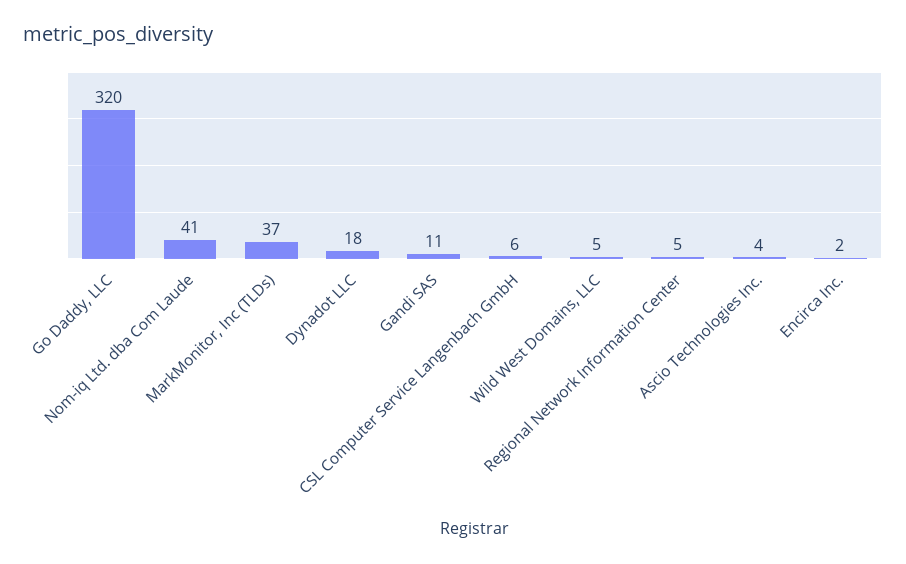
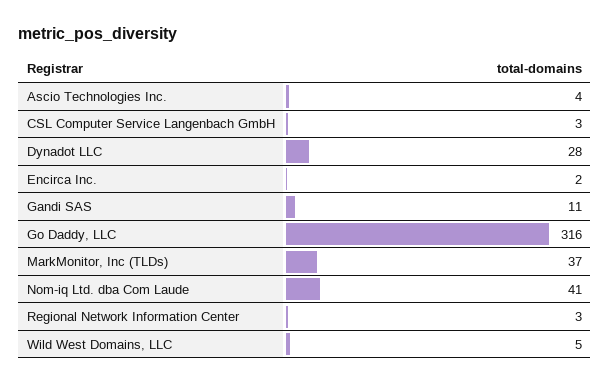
  {
-   "Go Daddy, LLC": 320,
+   "Go Daddy, LLC": 316,
    "Nom-iq Ltd. dba Com Laude": 41,
    "MarkMonitor, Inc (TLDs)": 37,
-   "Dynadot LLC": 18,
+   "Dynadot LLC": 28,
    "Gandi SAS": 11,
-   "CSL Computer Service Langenbach GmbH": 6,
+   "CSL Computer Service Langenbach GmbH": 3,
    "Wild West Domains, LLC": 5,
-   "Regional Network Information Center": 5,
+   "Regional Network Information Center": 3,
    "Ascio Technologies Inc.": 4,
    "Encirca Inc.": 2
  }

